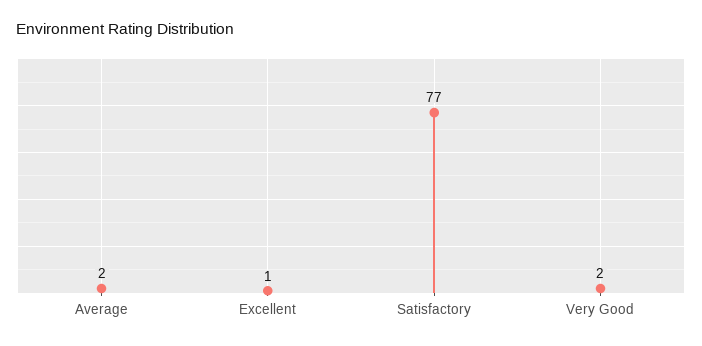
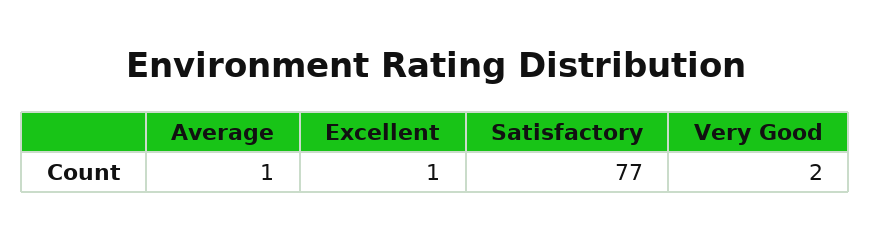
  {
-   "Average": 2,
+   "Average": 1,
    "Excellent": 1,
    "Satisfactory": 77,
    "Very Good": 2
  }

